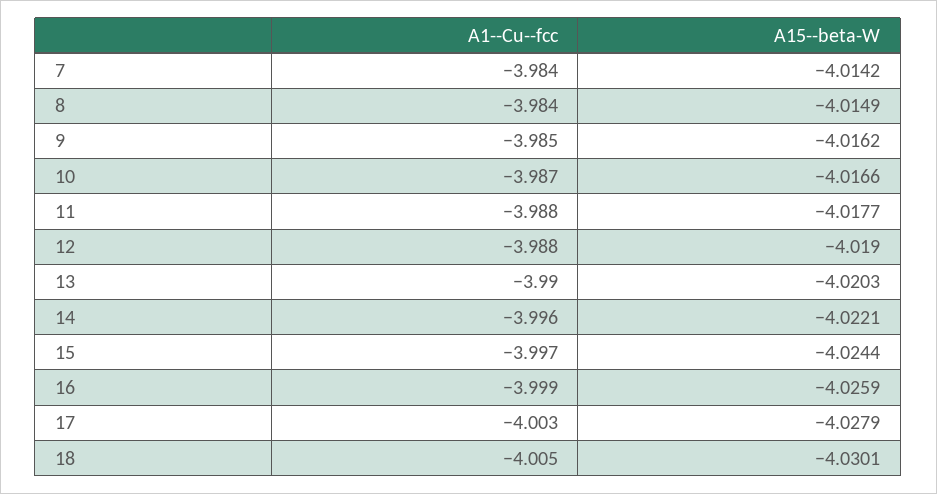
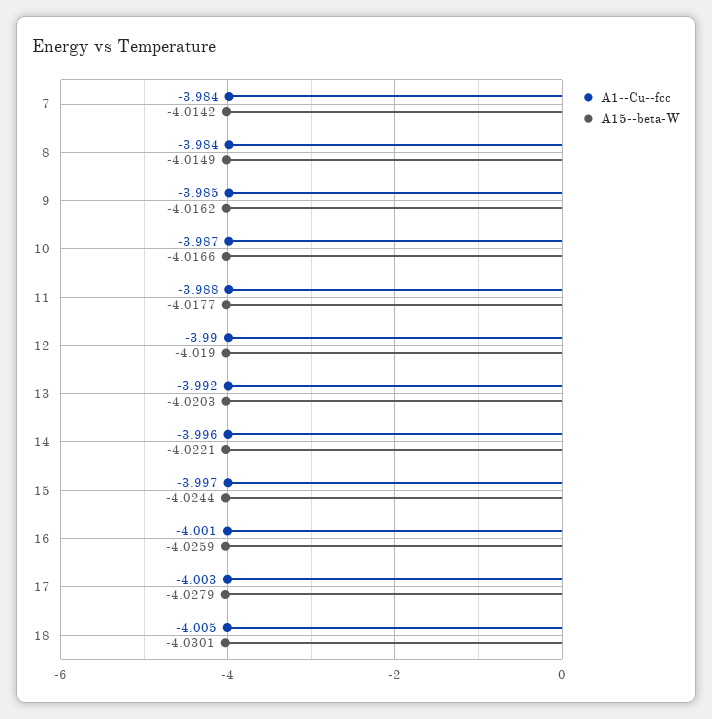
  {
    "A1--Cu--fcc": {
      "7": -3.984,
      "8": -3.984,
      "9": -3.985,
      "10": -3.987,
      "11": -3.988,
-     "12": -3.988,
+     "12": -3.99,
-     "13": -3.99,
+     "13": -3.992,
      "14": -3.996,
      "15": -3.997,
-     "16": -3.999,
+     "16": -4.001,
      "17": -4.003,
      "18": -4.005
    },
    "A15--beta-W": {
      "7": -4.0142,
      "8": -4.0149,
      "9": -4.0162,
      "10": -4.0166,
      "11": -4.0177,
      "12": -4.019,
      "13": -4.0203,
      "14": -4.0221,
      "15": -4.0244,
      "16": -4.0259,
      "17": -4.0279,
      "18": -4.0301
    }
  }

